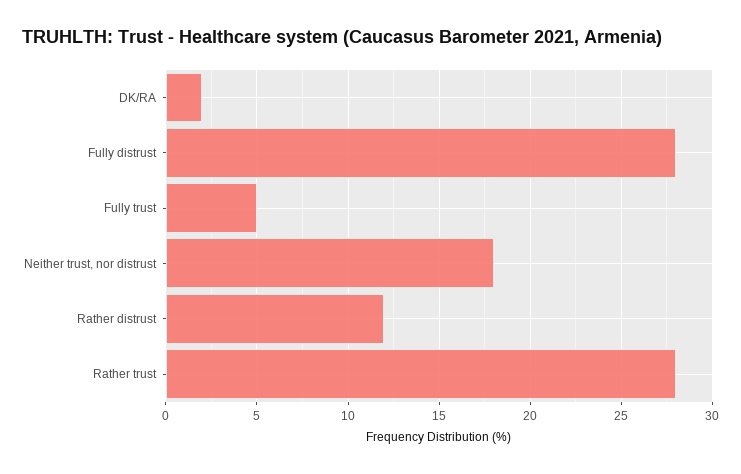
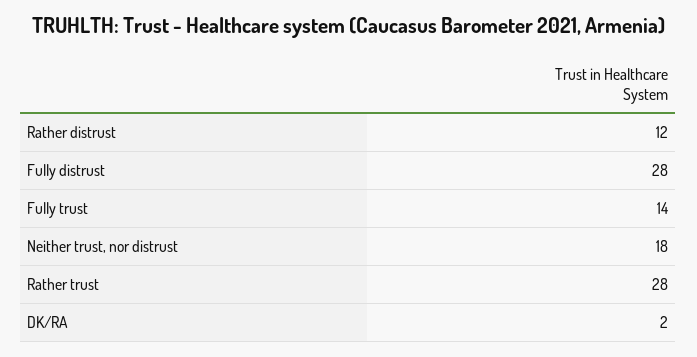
  {
    "DK/RA": 2,
    "Fully distrust": 28,
-   "Fully trust": 5,
+   "Fully trust": 14,
    "Neither trust, nor distrust": 18,
    "Rather distrust": 12,
    "Rather trust": 28
  }

